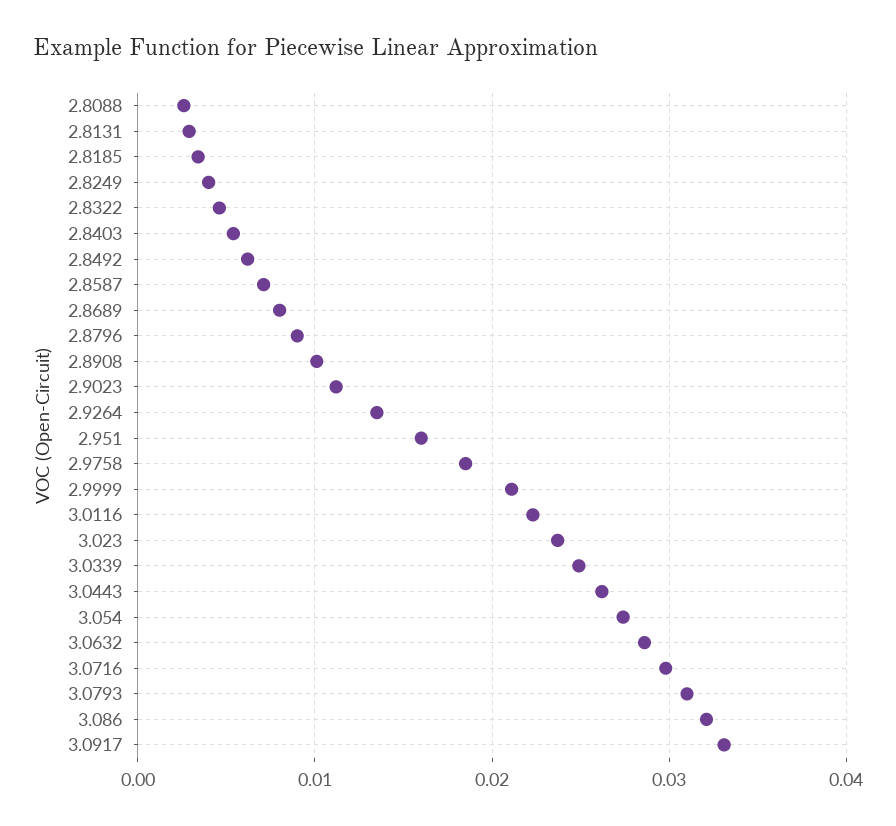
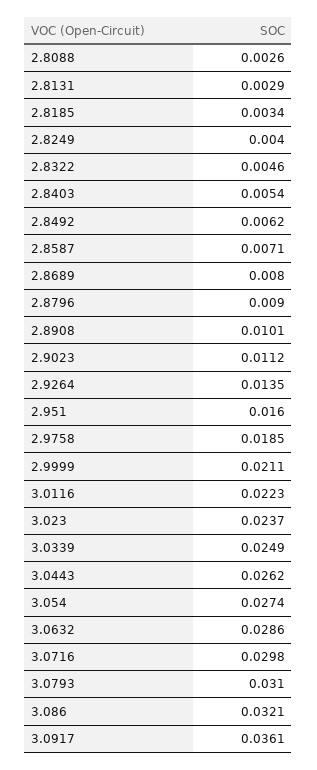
  {
    "2.8088": 0.0026,
    "2.8131": 0.0029,
    "2.8185": 0.0034,
    "2.8249": 0.004,
    "2.8322": 0.0046,
    "2.8403": 0.0054,
    "2.8492": 0.0062,
    "2.8587": 0.0071,
    "2.8689": 0.008,
    "2.8796": 0.009,
    "2.8908": 0.0101,
    "2.9023": 0.0112,
    "2.9264": 0.0135,
    "2.951": 0.016,
    "2.9758": 0.0185,
    "2.9999": 0.0211,
    "3.0116": 0.0223,
    "3.023": 0.0237,
    "3.0339": 0.0249,
    "3.0443": 0.0262,
    "3.054": 0.0274,
    "3.0632": 0.0286,
    "3.0716": 0.0298,
    "3.0793": 0.031,
    "3.086": 0.0321,
-   "3.0917": 0.033
+   "3.0917": 0.0361
  }

